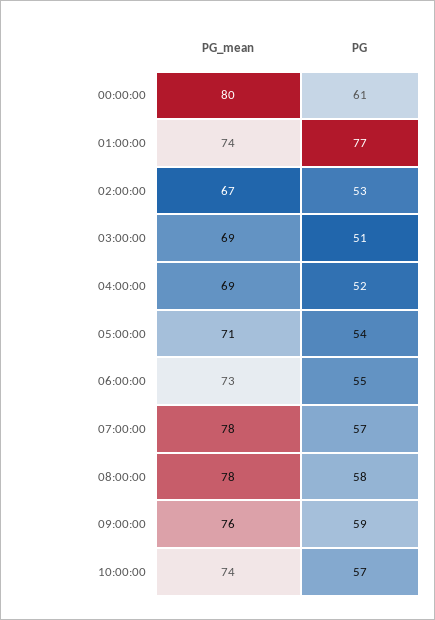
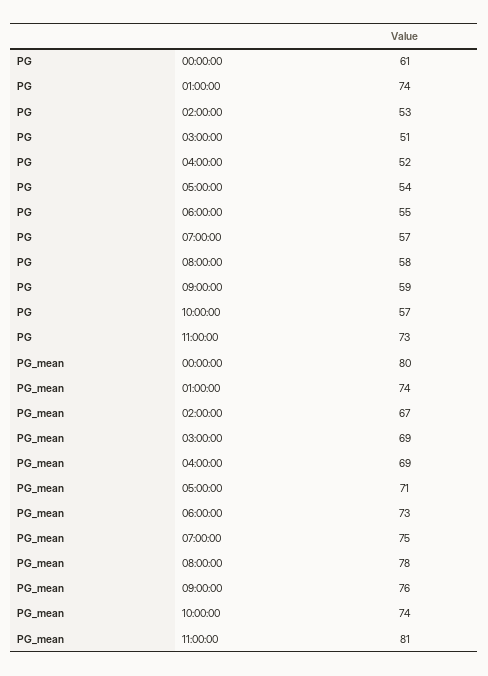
  {
    "PG_mean": {
      "00:00:00": 80,
      "01:00:00": 74,
      "02:00:00": 67,
      "03:00:00": 69,
      "04:00:00": 69,
      "05:00:00": 71,
      "06:00:00": 73,
-     "07:00:00": 78,
+     "07:00:00": 75,
      "08:00:00": 78,
      "09:00:00": 76,
-     "10:00:00": 74
+     "10:00:00": 74,
+     "11:00:00": 81
    },
    "PG": {
      "00:00:00": 61,
-     "01:00:00": 77,
+     "01:00:00": 74,
      "02:00:00": 53,
      "03:00:00": 51,
      "04:00:00": 52,
      "05:00:00": 54,
      "06:00:00": 55,
      "07:00:00": 57,
      "08:00:00": 58,
      "09:00:00": 59,
-     "10:00:00": 57
+     "10:00:00": 57,
+     "11:00:00": 73
    }
  }

